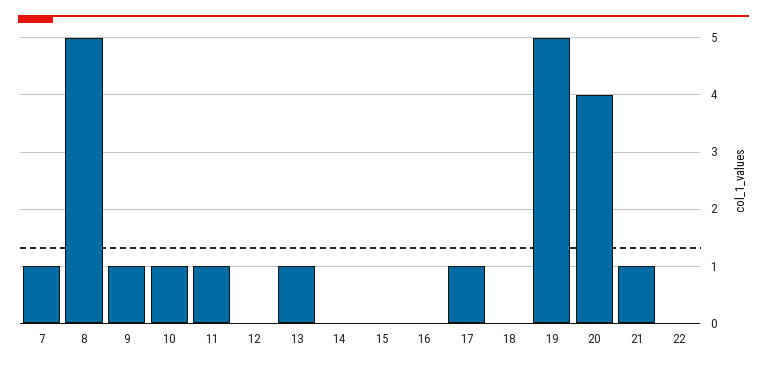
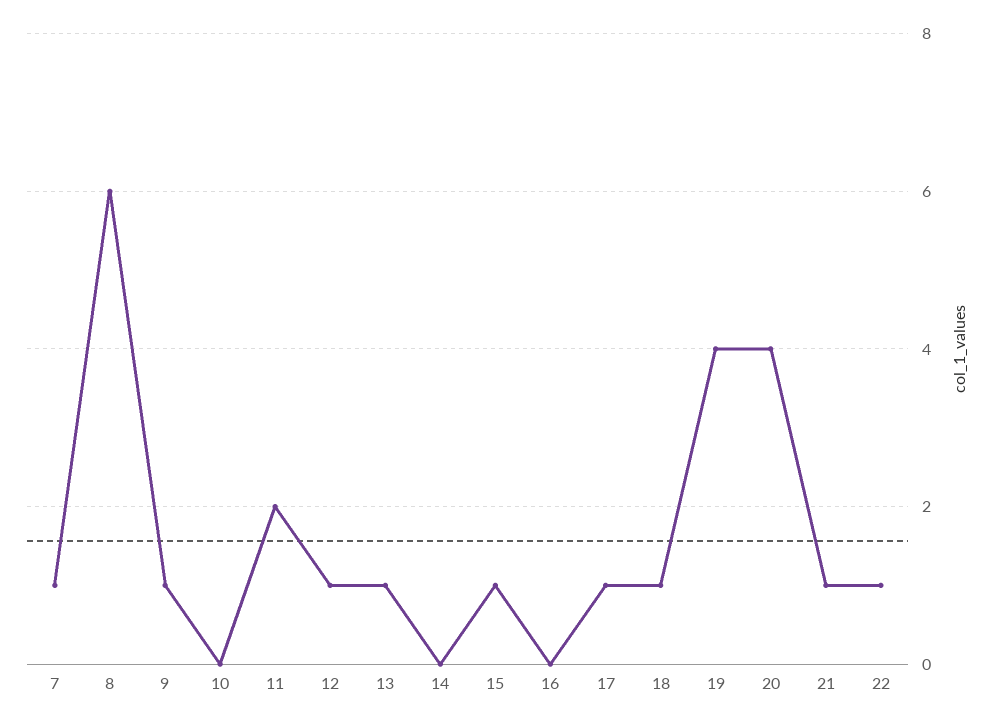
  {
    "7": 1,
-   "8": 5,
+   "8": 6,
    "9": 1,
-   "10": 1,
+   "10": 0,
-   "11": 1,
+   "11": 2,
-   "12": 0,
+   "12": 1,
    "13": 1,
    "14": 0,
-   "15": 0,
+   "15": 1,
    "16": 0,
    "17": 1,
-   "18": 0,
+   "18": 1,
-   "19": 5,
+   "19": 4,
    "20": 4,
    "21": 1,
-   "22": 0
+   "22": 1
  }

